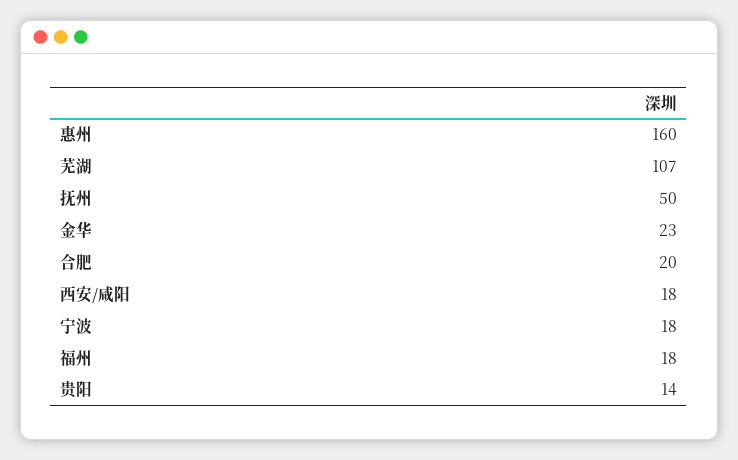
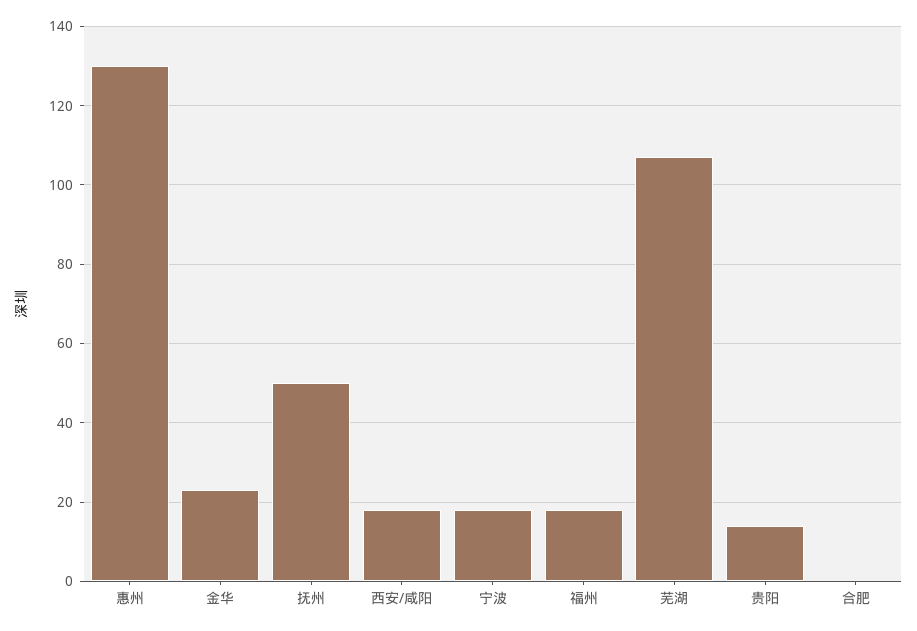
  {
-   "惠州": 160,
+   "惠州": 130,
    "芜湖": 107,
    "抚州": 50,
    "金华": 23,
-   "合肥": 20,
+   "合肥": 0,
    "西安/咸阳": 18,
    "宁波": 18,
    "福州": 18,
    "贵阳": 14
  }

